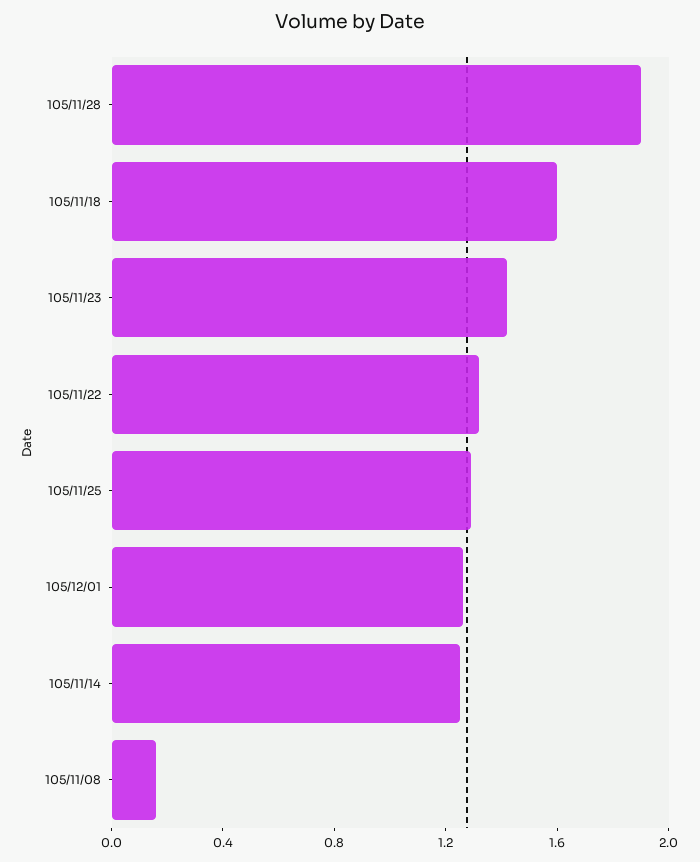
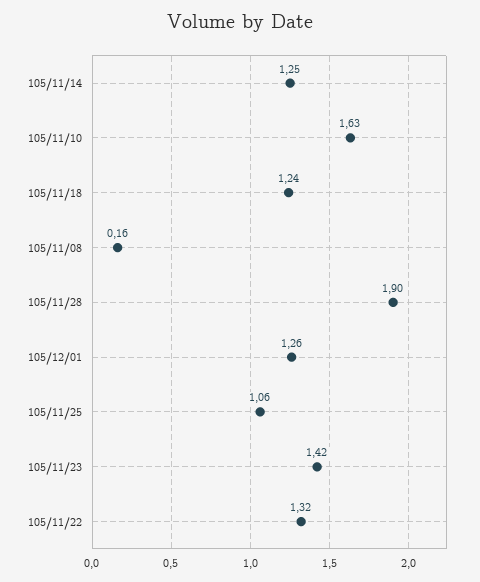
  {
    "105/11/28": 1.9,
-   "105/11/18": 1.6,
+   "105/11/18": 1.24,
    "105/11/23": 1.42,
    "105/11/22": 1.32,
-   "105/11/25": 1.3,
+   "105/11/25": 1.06,
    "105/12/01": 1.26,
    "105/11/14": 1.25,
-   "105/11/08": 0.16
+   "105/11/08": 0.16,
+   "105/11/10": 1.63
  }

